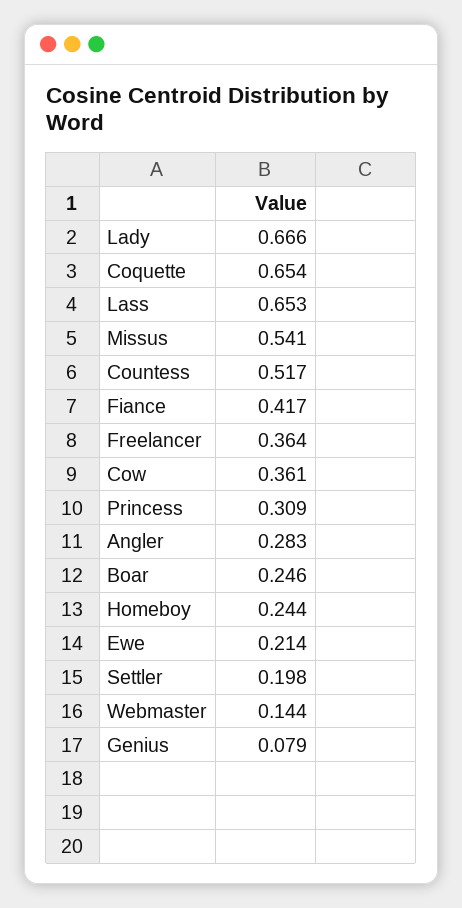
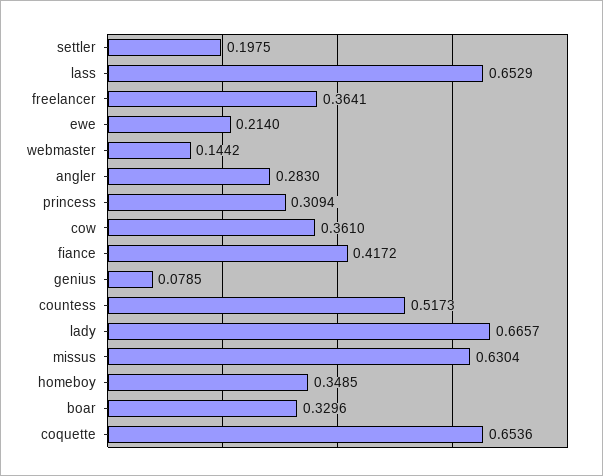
  {
    "Lady": 0.6657,
    "Coquette": 0.6536,
    "Lass": 0.6529,
-   "Missus": 0.541,
+   "Missus": 0.6304,
    "Countess": 0.5173,
    "Fiance": 0.4172,
    "Freelancer": 0.3641,
    "Cow": 0.361,
    "Princess": 0.3094,
    "Angler": 0.283,
-   "Boar": 0.246,
+   "Boar": 0.3296,
-   "Homeboy": 0.244,
+   "Homeboy": 0.3485,
    "Ewe": 0.214,
    "Settler": 0.1975,
    "Webmaster": 0.1442,
    "Genius": 0.0785
  }

